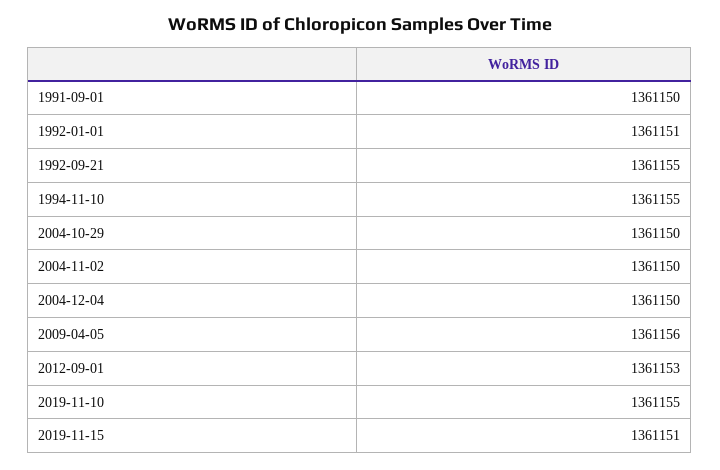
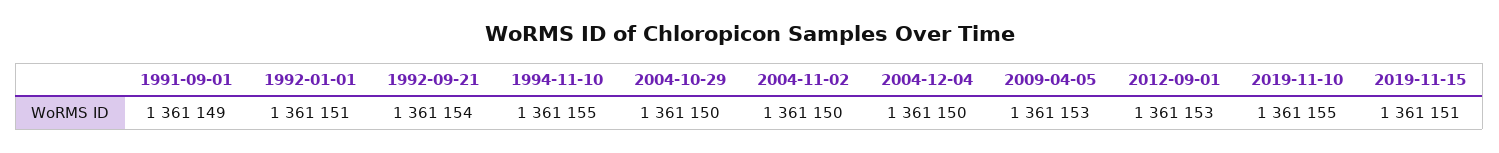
  {
-   "1991-09-01": 1361150,
+   "1991-09-01": 1361149,
    "1992-01-01": 1361151,
-   "1992-09-21": 1361155,
+   "1992-09-21": 1361154,
    "1994-11-10": 1361155,
    "2004-10-29": 1361150,
    "2004-11-02": 1361150,
    "2004-12-04": 1361150,
-   "2009-04-05": 1361156,
+   "2009-04-05": 1361153,
    "2012-09-01": 1361153,
    "2019-11-10": 1361155,
    "2019-11-15": 1361151
  }

